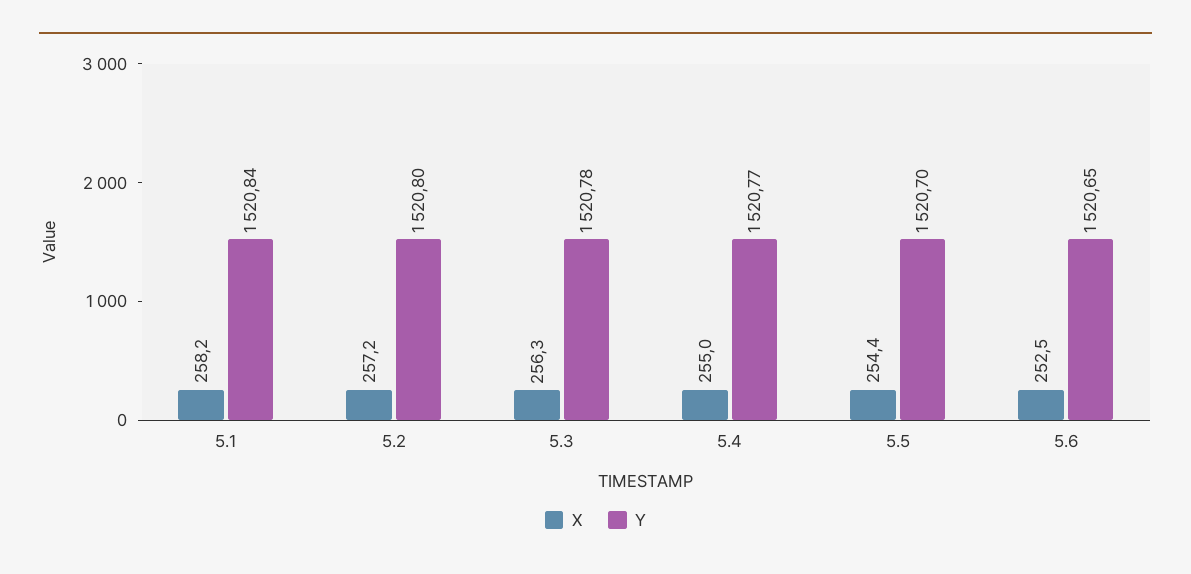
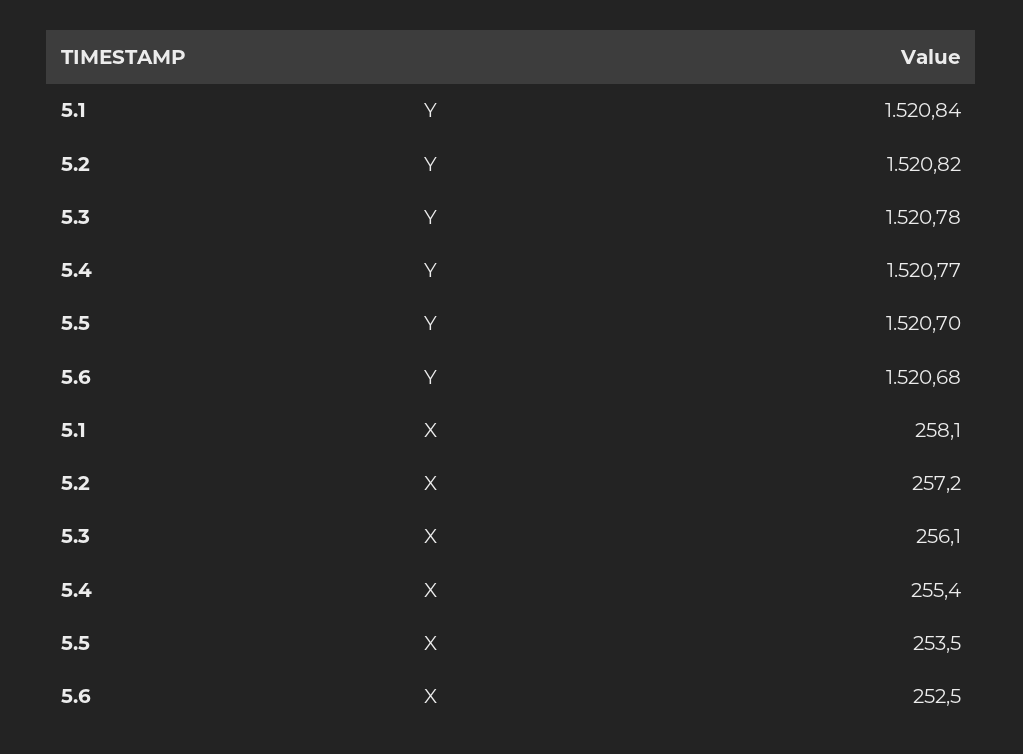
  {
    "X": {
-     "5.1": 258.2,
+     "5.1": 258.1,
      "5.2": 257.2,
-     "5.3": 256.3,
+     "5.3": 256.1,
-     "5.4": 255,
+     "5.4": 255.4,
-     "5.5": 254.4,
+     "5.5": 253.5,
      "5.6": 252.5
    },
    "Y": {
      "5.1": 1520.84,
-     "5.2": 1520.8,
+     "5.2": 1520.82,
      "5.3": 1520.78,
      "5.4": 1520.77,
      "5.5": 1520.7,
-     "5.6": 1520.65
+     "5.6": 1520.68
    }
  }

